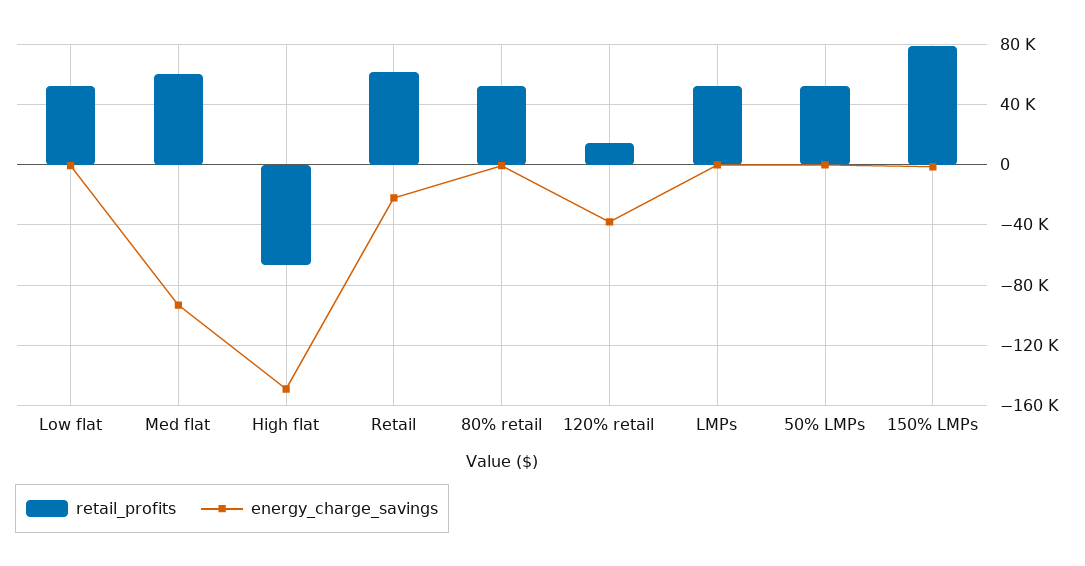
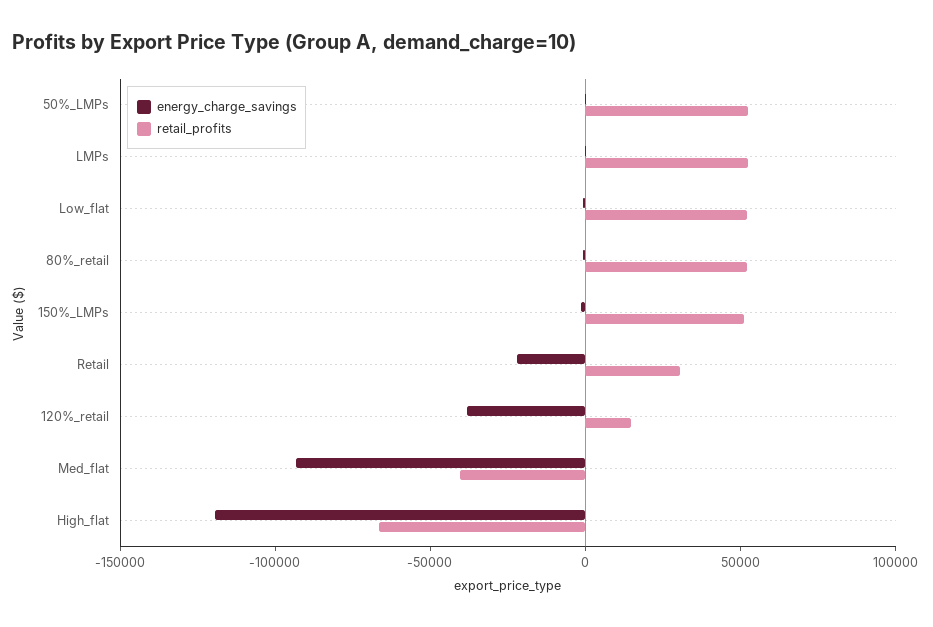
  {
    "retail_profits": {
      "Low flat": 50000,
-     "Med flat": 60000,
+     "Med flat": -40000,
      "High flat": -65000,
-     "Retail": 60000,
+     "Retail": 30000,
      "80% retail": 50000,
      "120% retail": 15000,
      "LMPs": 50000,
      "50% LMPs": 50000,
-     "150% LMPs": 80000
+     "150% LMPs": 50000
    },
    "energy_charge_savings": {
      "Low flat": 0,
      "Med flat": -95000,
-     "High flat": -150000,
+     "High flat": -120000,
      "Retail": -20000,
      "80% retail": 0,
      "120% retail": -40000,
      "LMPs": 0,
      "50% LMPs": 0,
      "150% LMPs": 0
    }
  }

